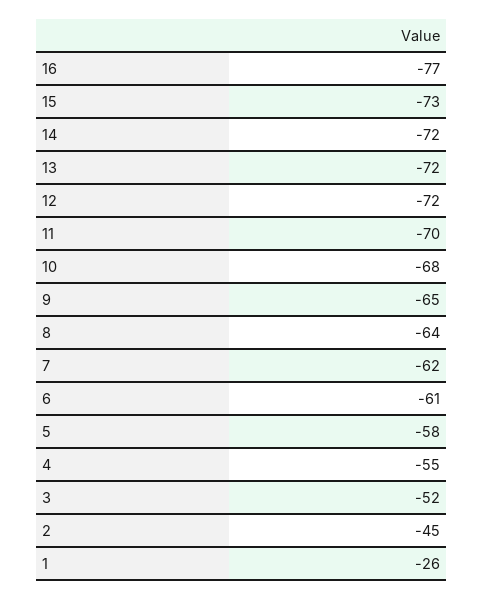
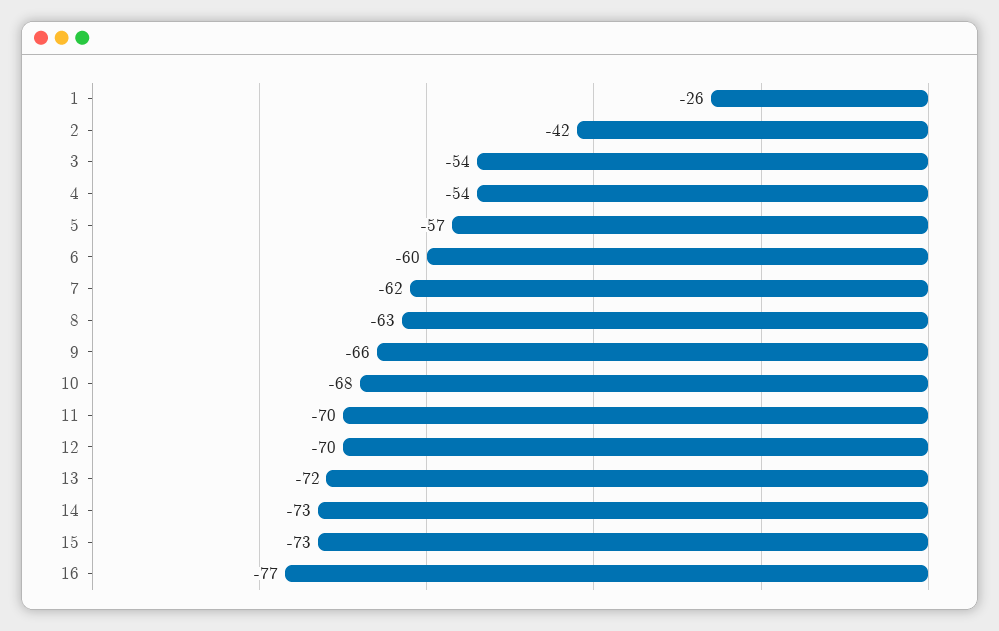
  {
    "16": -77,
    "15": -73,
-   "14": -72,
+   "14": -73,
    "13": -72,
-   "12": -72,
+   "12": -70,
    "11": -70,
    "10": -68,
-   "9": -65,
+   "9": -66,
-   "8": -64,
+   "8": -63,
    "7": -62,
-   "6": -61,
+   "6": -60,
-   "5": -58,
+   "5": -57,
-   "4": -55,
+   "4": -54,
-   "3": -52,
+   "3": -54,
-   "2": -45,
+   "2": -42,
    "1": -26
  }

